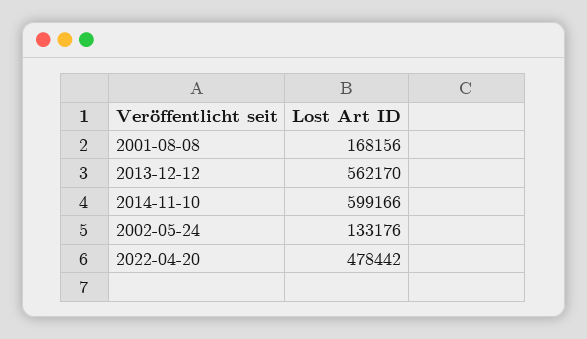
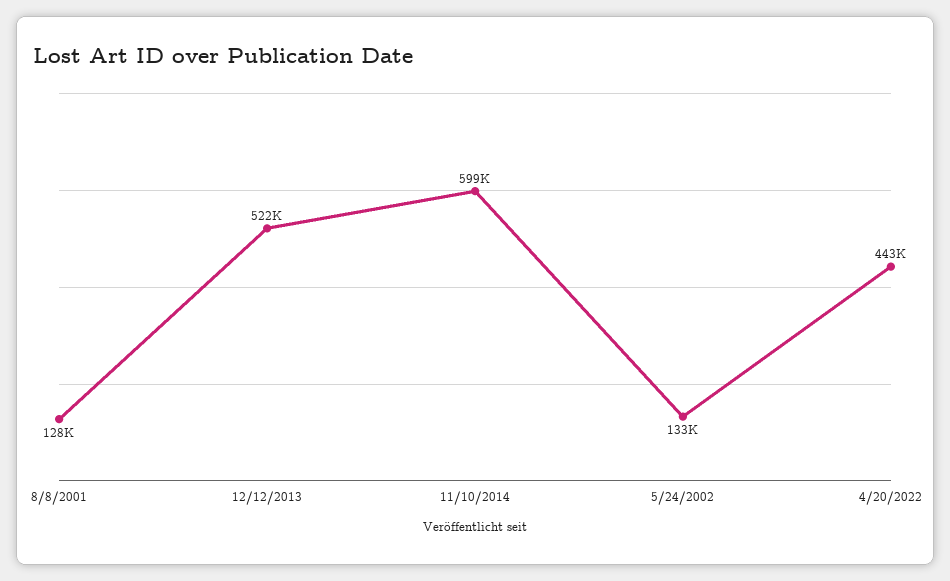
  {
-   "2001-08-08": 168156,
+   "2001-08-08": 128000,
-   "2013-12-12": 562170,
+   "2013-12-12": 522000,
    "2014-11-10": 599166,
    "2002-05-24": 133176,
-   "2022-04-20": 478442
+   "2022-04-20": 443000
  }

